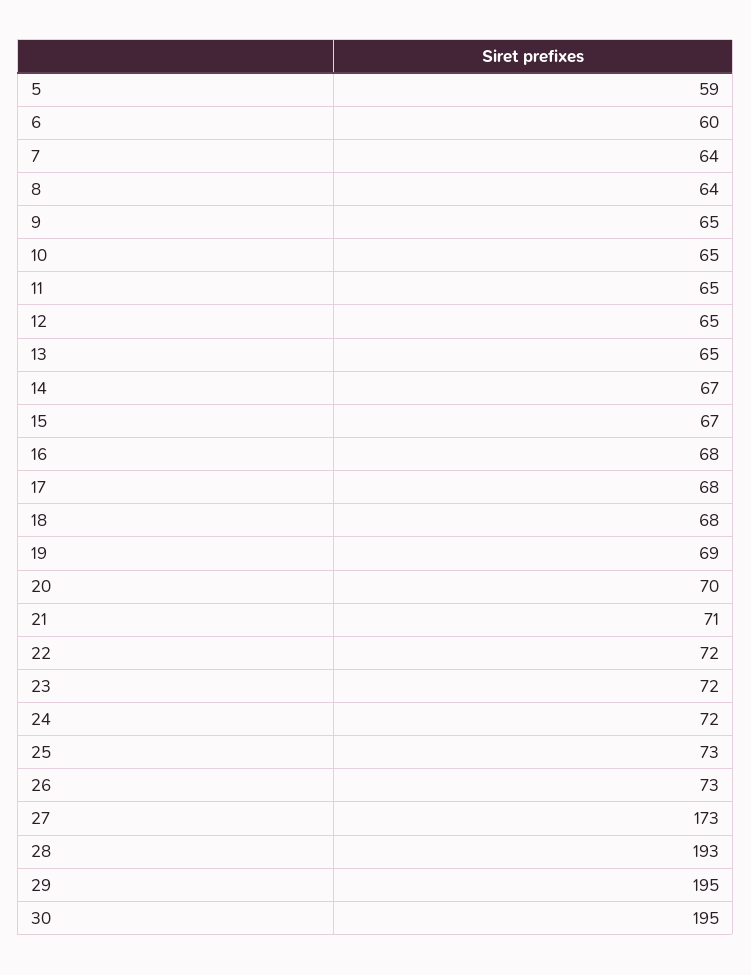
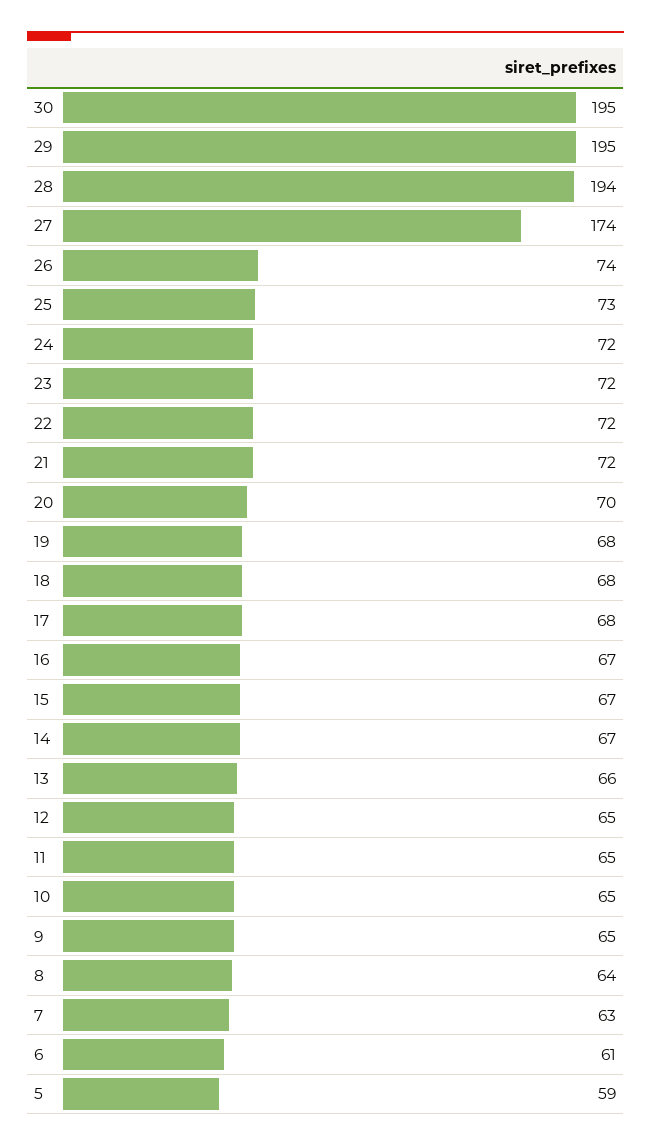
  {
    "5": 59,
-   "6": 60,
+   "6": 61,
-   "7": 64,
+   "7": 63,
    "8": 64,
    "9": 65,
    "10": 65,
    "11": 65,
    "12": 65,
-   "13": 65,
+   "13": 66,
    "14": 67,
    "15": 67,
-   "16": 68,
+   "16": 67,
    "17": 68,
    "18": 68,
-   "19": 69,
+   "19": 68,
    "20": 70,
-   "21": 71,
+   "21": 72,
    "22": 72,
    "23": 72,
    "24": 72,
    "25": 73,
-   "26": 73,
+   "26": 74,
-   "27": 173,
+   "27": 174,
-   "28": 193,
+   "28": 194,
    "29": 195,
    "30": 195
  }

